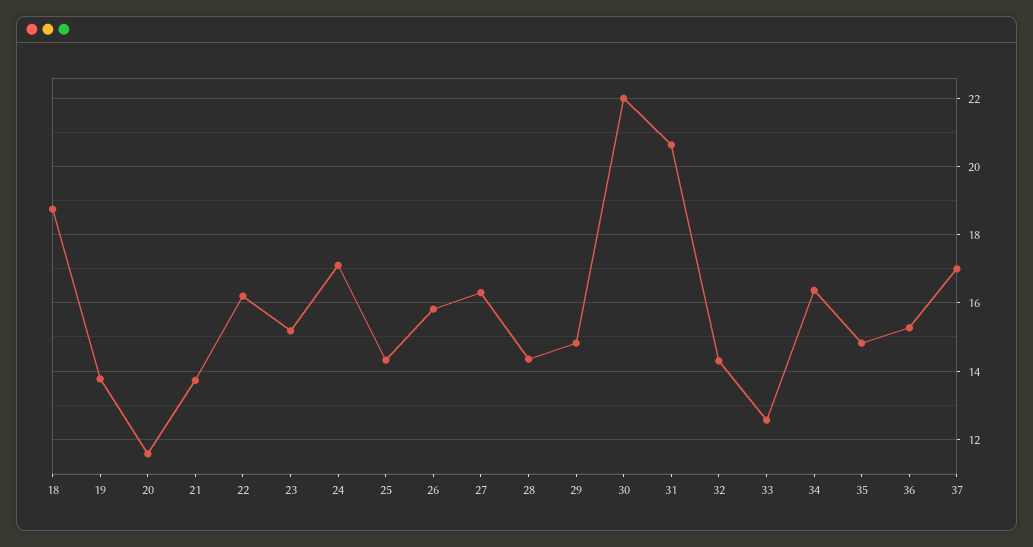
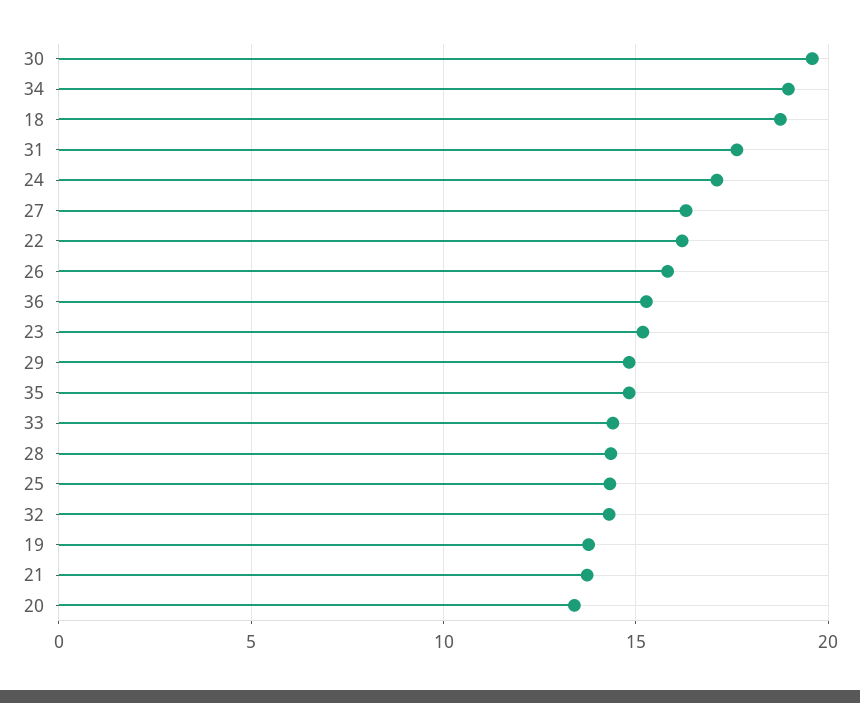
  {
    "18": 18.8,
    "19": 13.8,
-   "20": 11.6,
+   "20": 13.5,
    "21": 13.8,
    "22": 16.2,
    "23": 15.2,
    "24": 17.2,
    "25": 14.4,
    "26": 15.8,
    "27": 16.4,
    "28": 14.4,
    "29": 14.8,
-   "30": 22,
+   "30": 19.5,
-   "31": 20.6,
+   "31": 17.5,
    "32": 14.4,
-   "33": 12.6,
+   "33": 14.5,
-   "34": 16.4,
+   "34": 19,
    "35": 14.8,
-   "36": 15.2,
+   "36": 15.2
-   "37": 17
  }

